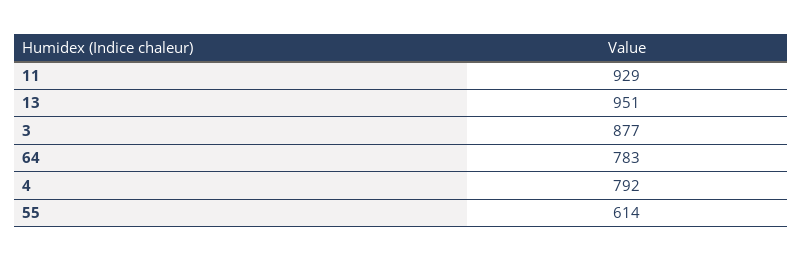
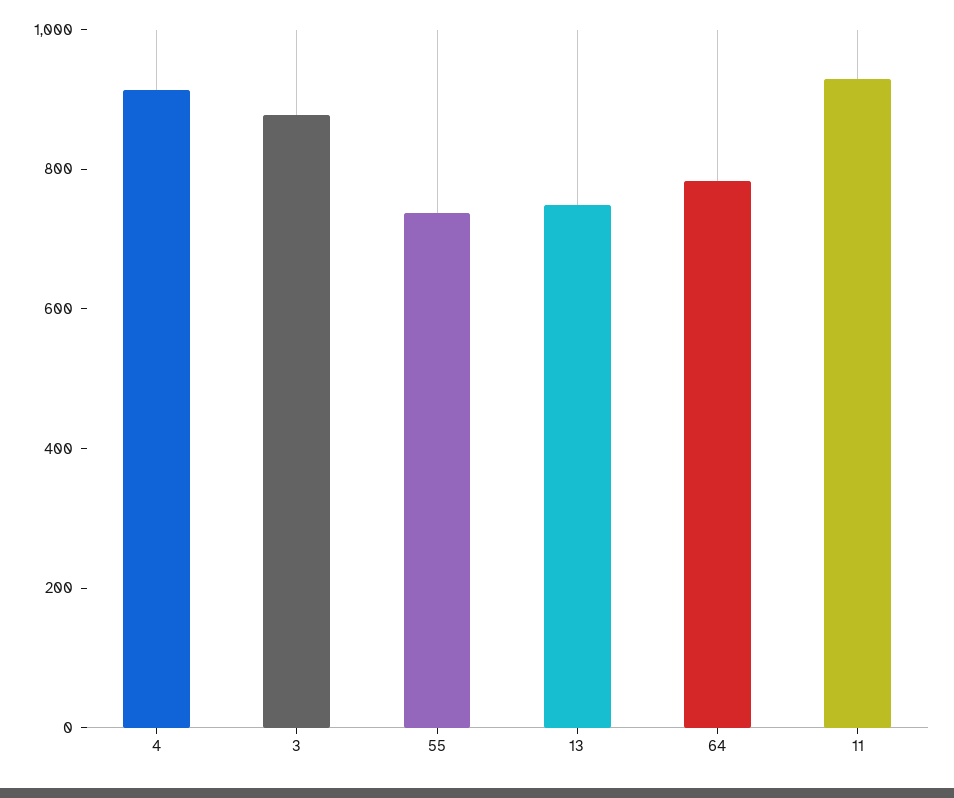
  {
    "11": 929,
-   "13": 951,
+   "13": 750,
    "3": 877,
    "64": 783,
-   "4": 792,
+   "4": 900,
-   "55": 614
+   "55": 750
  }

